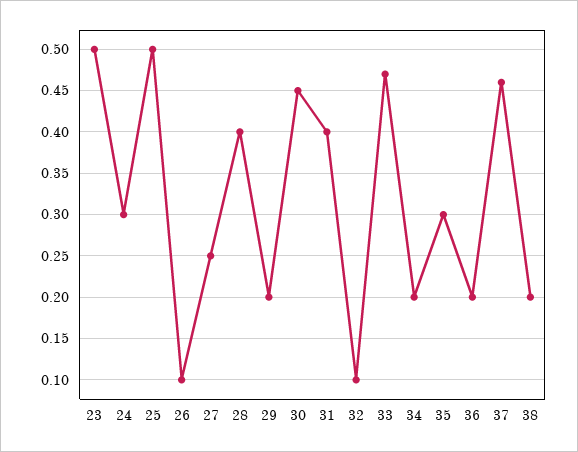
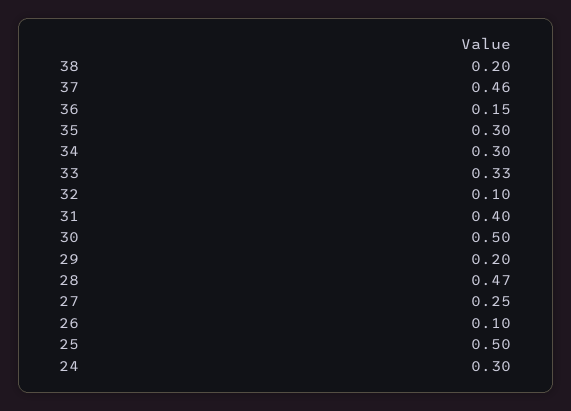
  {
-   "23": 0.5,
    "24": 0.3,
    "25": 0.5,
    "26": 0.1,
    "27": 0.25,
-   "28": 0.4,
+   "28": 0.47,
    "29": 0.2,
-   "30": 0.45,
+   "30": 0.5,
    "31": 0.4,
    "32": 0.1,
-   "33": 0.47,
+   "33": 0.33,
-   "34": 0.2,
+   "34": 0.3,
    "35": 0.3,
-   "36": 0.2,
+   "36": 0.15,
    "37": 0.46,
    "38": 0.2
  }

